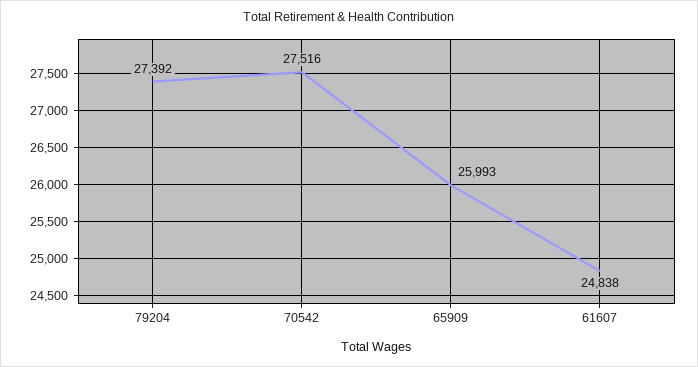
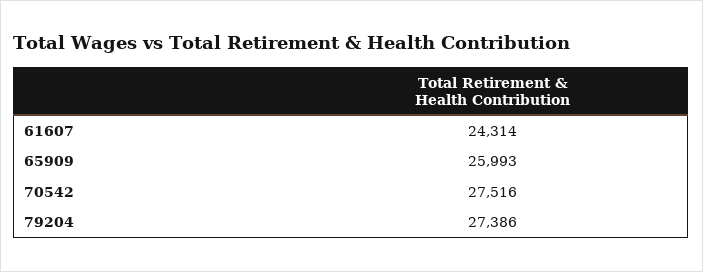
  {
-   "79204": 27392,
+   "79204": 27386,
    "70542": 27516,
    "65909": 25993,
-   "61607": 24838
+   "61607": 24314
  }

